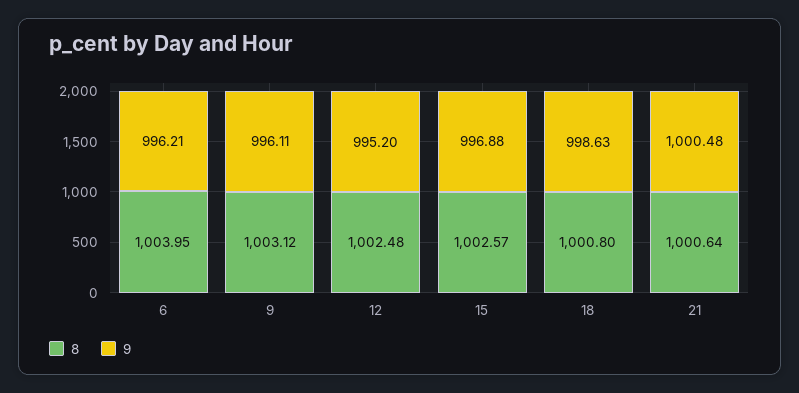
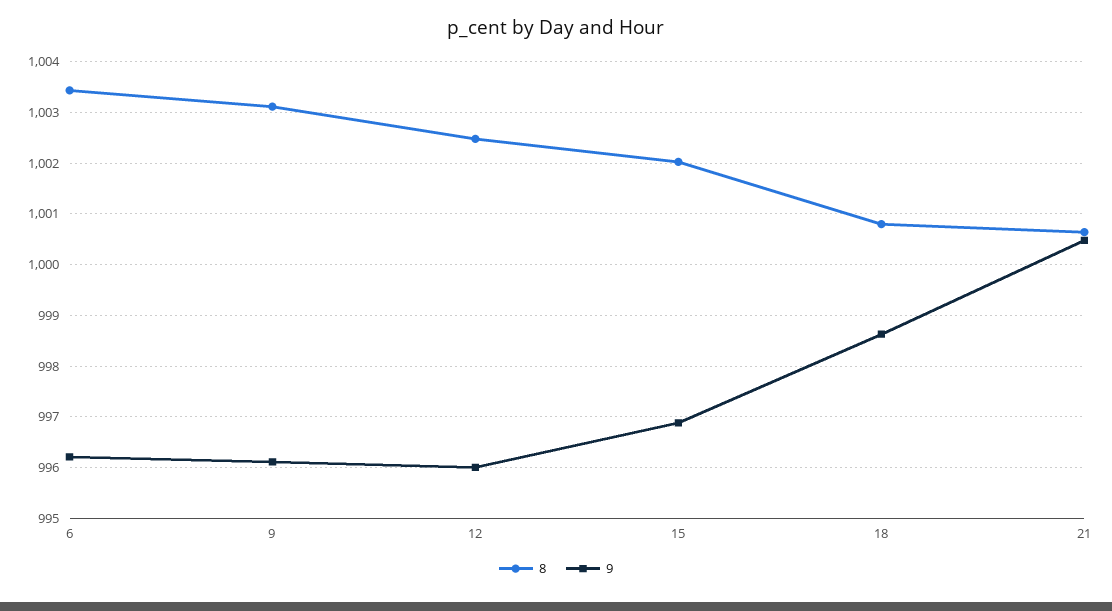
  {
    "8": {
-     "6": 1003.95,
+     "6": 1003.4,
      "9": 1003.12,
      "12": 1002.48,
-     "15": 1002.57,
+     "15": 1002,
      "18": 1000.8,
      "21": 1000.64
    },
    "9": {
      "6": 996.21,
      "9": 996.11,
-     "12": 995.2,
+     "12": 996,
      "15": 996.88,
      "18": 998.63,
      "21": 1000.48
    }
  }

